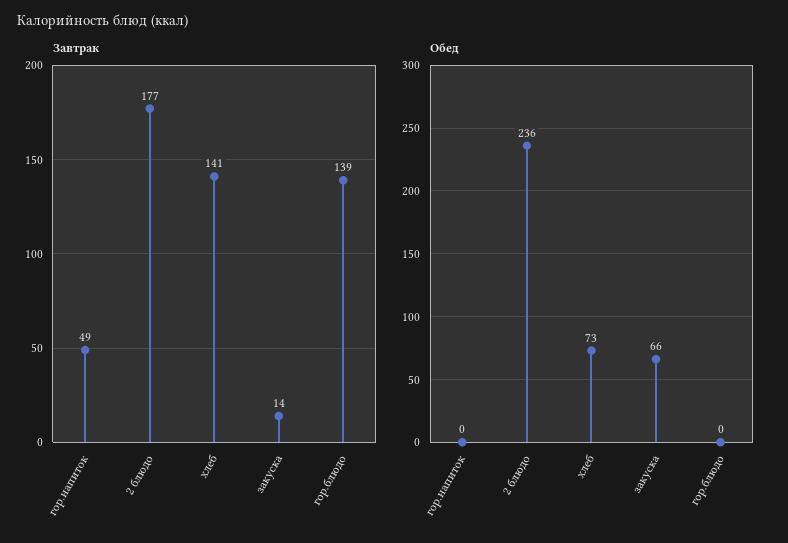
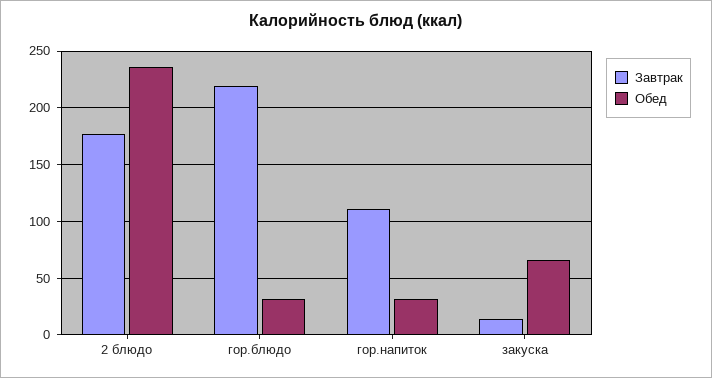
  {
    "Завтрак": {
-     "гор.напиток": 49,
+     "гор.напиток": 110,
      "2 блюдо": 177,
-     "хлеб": 141,
      "закуска": 14,
-     "гор.блюдо": 139
+     "гор.блюдо": 220
    },
    "Обед": {
-     "гор.напиток": 0,
+     "гор.напиток": 30,
      "2 блюдо": 236,
-     "хлеб": 73,
      "закуска": 66,
-     "гор.блюдо": 0
+     "гор.блюдо": 30
    }
  }

